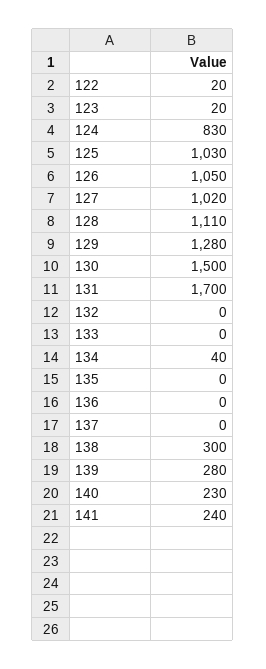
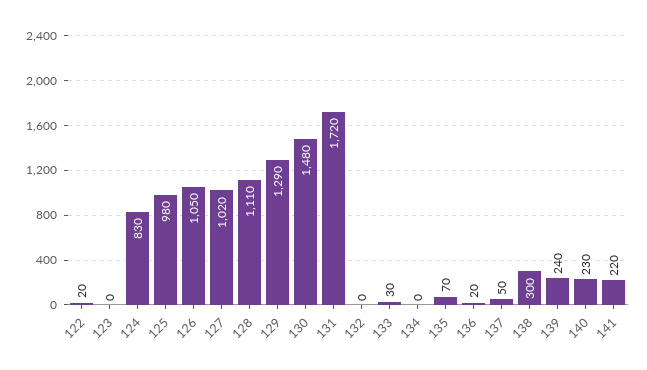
  {
    "122": 20,
-   "123": 20,
+   "123": 0,
    "124": 830,
-   "125": 1030,
+   "125": 980,
    "126": 1050,
    "127": 1020,
    "128": 1110,
-   "129": 1280,
+   "129": 1290,
-   "130": 1500,
+   "130": 1480,
-   "131": 1700,
+   "131": 1720,
    "132": 0,
-   "133": 0,
+   "133": 30,
-   "134": 40,
+   "134": 0,
-   "135": 0,
+   "135": 70,
-   "136": 0,
+   "136": 20,
-   "137": 0,
+   "137": 50,
    "138": 300,
-   "139": 280,
+   "139": 240,
    "140": 230,
-   "141": 240
+   "141": 220
  }

